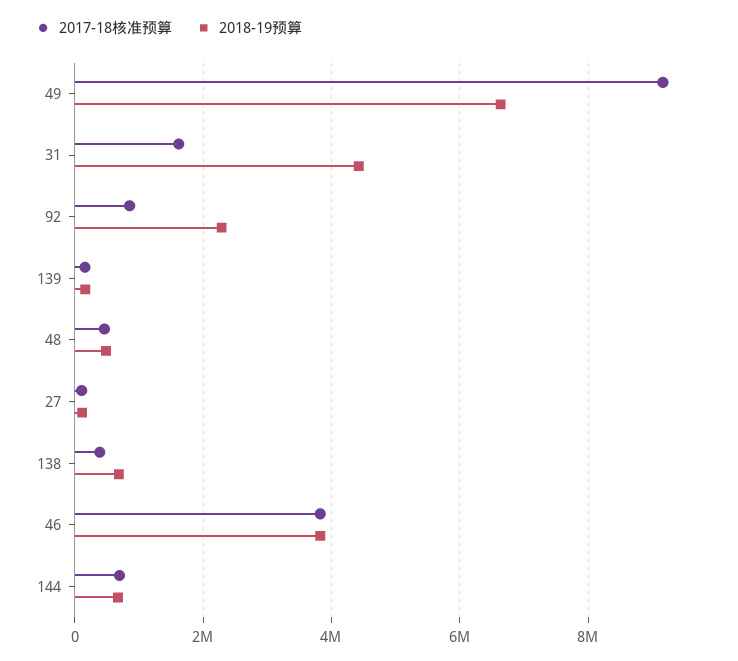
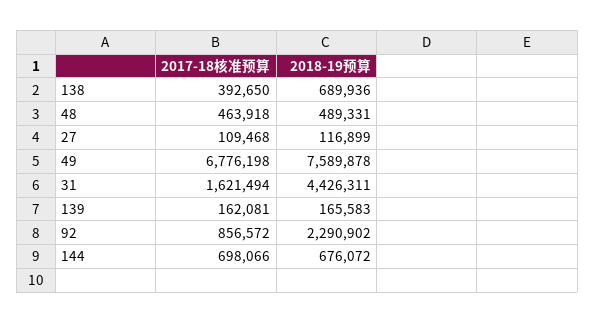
  {
    "2017-18核准预算": {
-     "49": 9200000,
+     "49": 6776198,
      "31": 1621494,
      "92": 856572,
      "139": 162081,
      "48": 463918,
      "27": 109468,
      "138": 392650,
-     "46": 3800000,
      "144": 698066
    },
    "2018-19预算": {
-     "49": 6600000,
+     "49": 7589878,
      "31": 4426311,
      "92": 2290902,
      "139": 165583,
      "48": 489331,
      "27": 116899,
      "138": 689936,
-     "46": 3800000,
      "144": 676072
    }
  }

